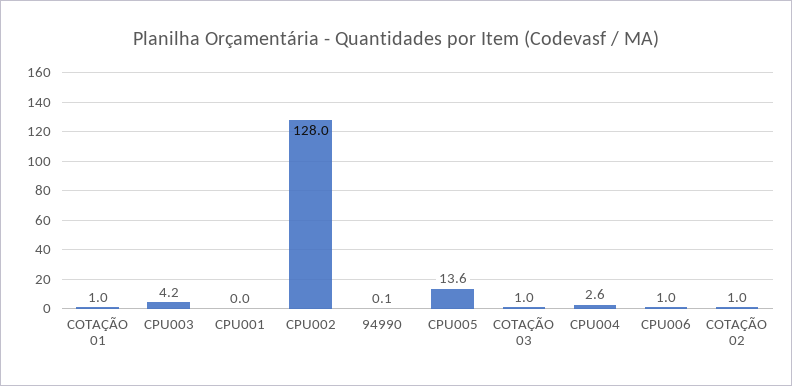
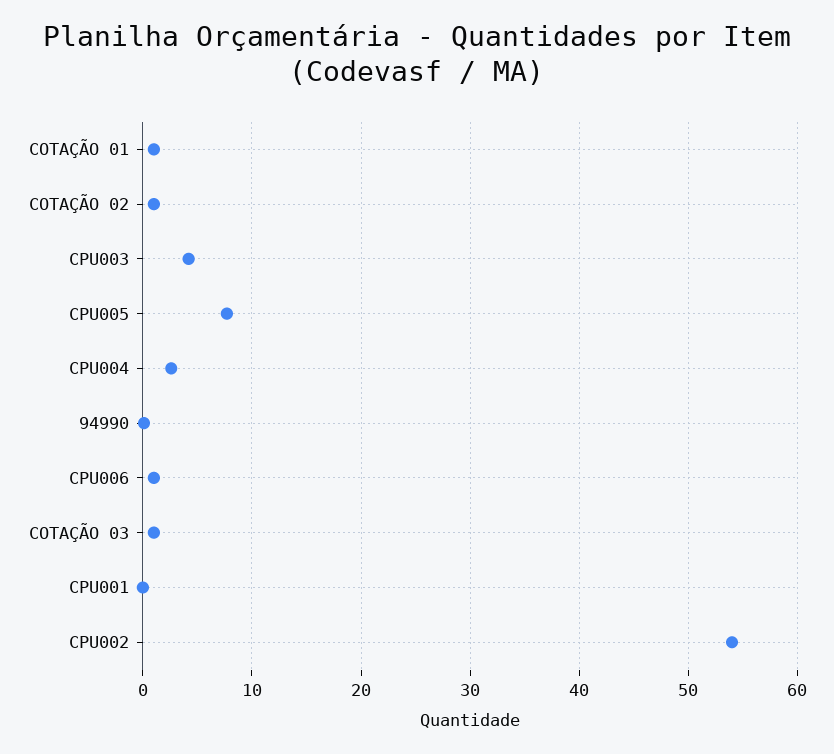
  {
    "COTAÇÃO 01": 1,
    "CPU003": 4.2,
    "CPU001": 0,
-   "CPU002": 128,
+   "CPU002": 54,
    "94990": 0.1,
-   "CPU005": 13.6,
+   "CPU005": 8,
    "COTAÇÃO 03": 1,
    "CPU004": 2.6,
    "CPU006": 1,
    "COTAÇÃO 02": 1
  }

